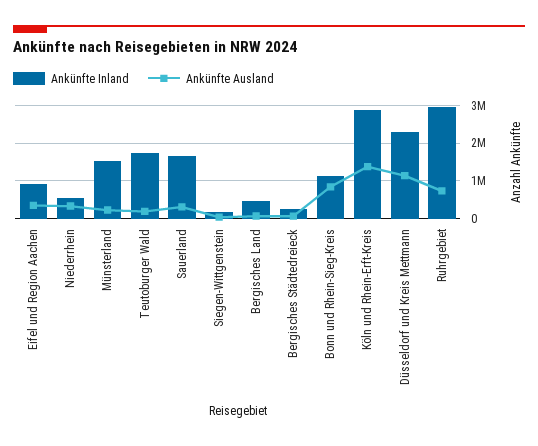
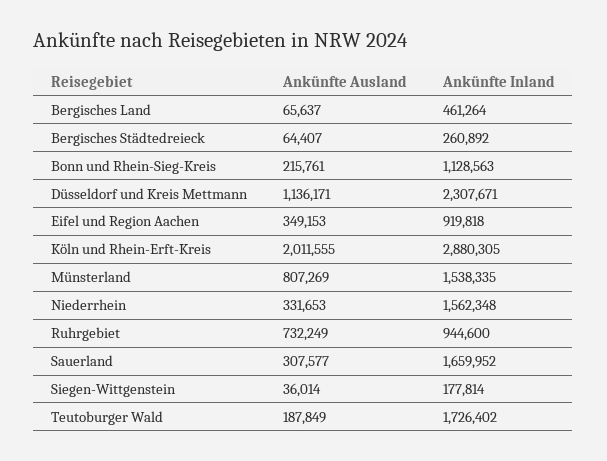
  {
    "Ankünfte Inland": {
      "Eifel und Region Aachen": 919818,
-     "Niederrhein": 600000,
+     "Niederrhein": 1562348,
      "Münsterland": 1538335,
      "Teutoburger Wald": 1726402,
      "Sauerland": 1659952,
      "Siegen-Wittgenstein": 177814,
      "Bergisches Land": 461264,
      "Bergisches Städtedreieck": 260892,
      "Bonn und Rhein-Sieg-Kreis": 1128563,
      "Köln und Rhein-Erft-Kreis": 2880305,
      "Düsseldorf und Kreis Mettmann": 2307671,
-     "Ruhrgebiet": 3000000
+     "Ruhrgebiet": 944600
    },
    "Ankünfte Ausland": {
      "Eifel und Region Aachen": 349153,
      "Niederrhein": 331653,
-     "Münsterland": 200000,
+     "Münsterland": 807269,
      "Teutoburger Wald": 187849,
      "Sauerland": 307577,
      "Siegen-Wittgenstein": 36014,
      "Bergisches Land": 65637,
      "Bergisches Städtedreieck": 64407,
-     "Bonn und Rhein-Sieg-Kreis": 800000,
+     "Bonn und Rhein-Sieg-Kreis": 215761,
-     "Köln und Rhein-Erft-Kreis": 1400000,
+     "Köln und Rhein-Erft-Kreis": 2011555,
      "Düsseldorf und Kreis Mettmann": 1136171,
      "Ruhrgebiet": 732249
    }
  }

